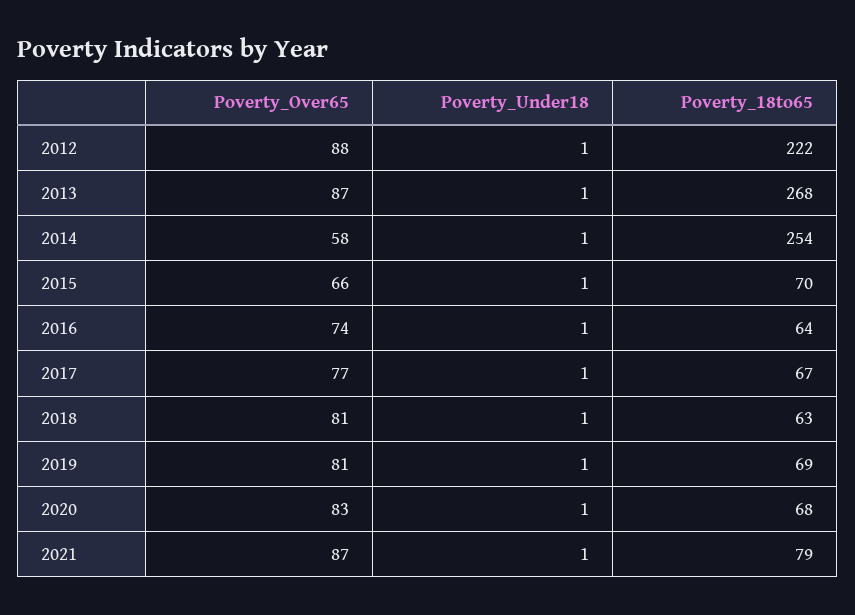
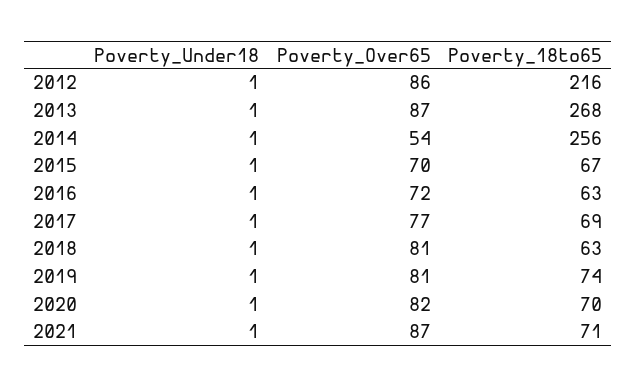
  {
    "Poverty_Over65": {
-     "2012": 88,
+     "2012": 86,
      "2013": 87,
-     "2014": 58,
+     "2014": 54,
-     "2015": 66,
+     "2015": 70,
-     "2016": 74,
+     "2016": 72,
      "2017": 77,
      "2018": 81,
      "2019": 81,
-     "2020": 83,
+     "2020": 82,
      "2021": 87
    },
    "Poverty_Under18": {
      "2012": 1,
      "2013": 1,
      "2014": 1,
      "2015": 1,
      "2016": 1,
      "2017": 1,
      "2018": 1,
      "2019": 1,
      "2020": 1,
      "2021": 1
    },
    "Poverty_18to65": {
-     "2012": 222,
+     "2012": 216,
      "2013": 268,
-     "2014": 254,
+     "2014": 256,
-     "2015": 70,
+     "2015": 67,
-     "2016": 64,
+     "2016": 63,
-     "2017": 67,
+     "2017": 69,
      "2018": 63,
-     "2019": 69,
+     "2019": 74,
-     "2020": 68,
+     "2020": 70,
-     "2021": 79
+     "2021": 71
    }
  }

